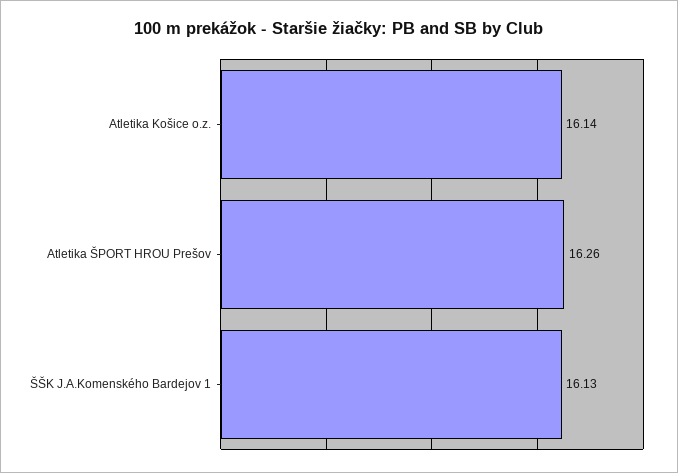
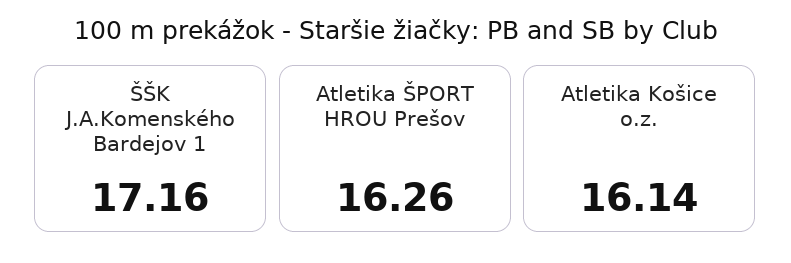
  {
    "Atletika Košice o.z.": 16.14,
    "Atletika ŠPORT HROU Prešov": 16.26,
-   "ŠŠK J.A.Komenského Bardejov 1": 16.13
+   "ŠŠK J.A.Komenského Bardejov 1": 17.16
  }

